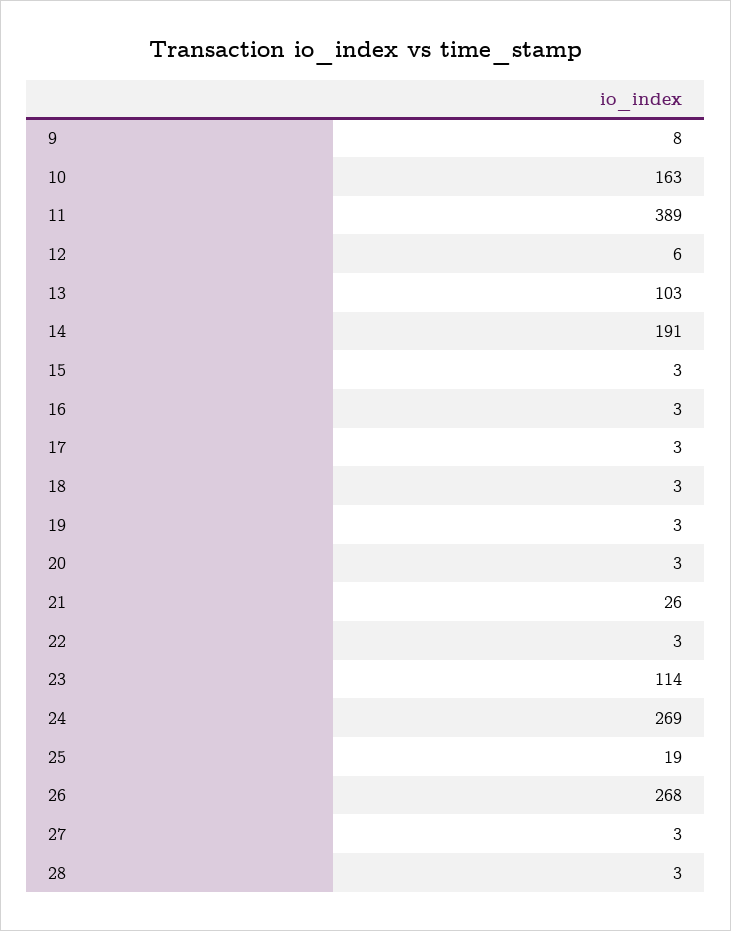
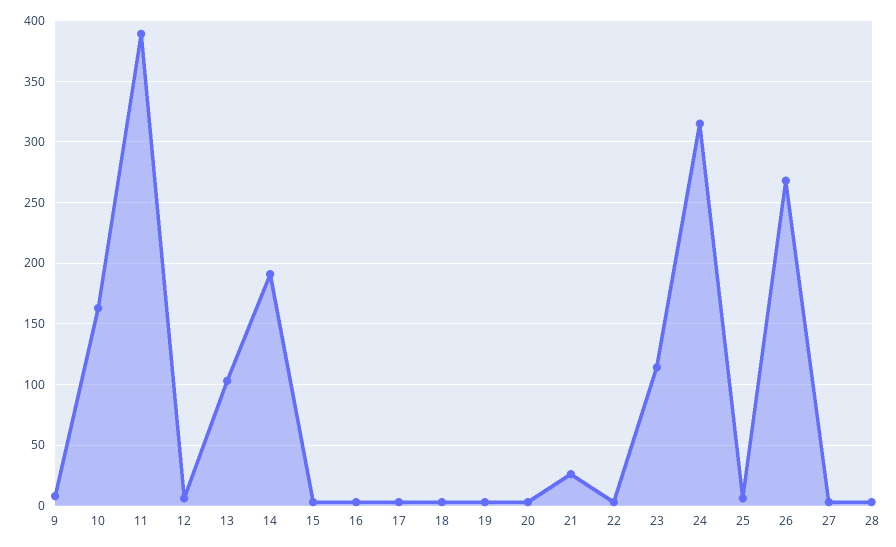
  {
    "9": 8,
    "10": 163,
    "11": 389,
    "12": 6,
    "13": 103,
    "14": 191,
    "15": 3,
    "16": 3,
    "17": 3,
    "18": 3,
    "19": 3,
    "20": 3,
    "21": 26,
    "22": 3,
    "23": 114,
-   "24": 269,
+   "24": 315,
-   "25": 19,
+   "25": 5,
    "26": 268,
    "27": 3,
    "28": 3
  }

